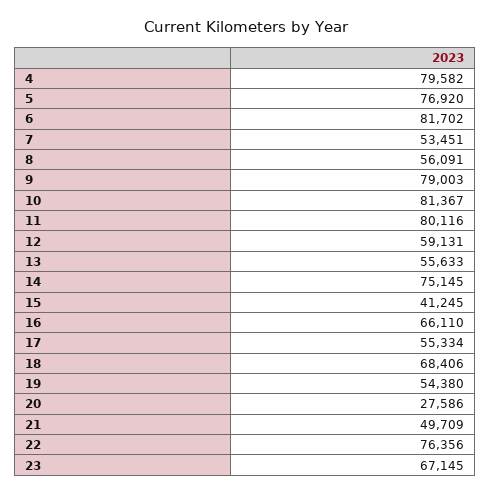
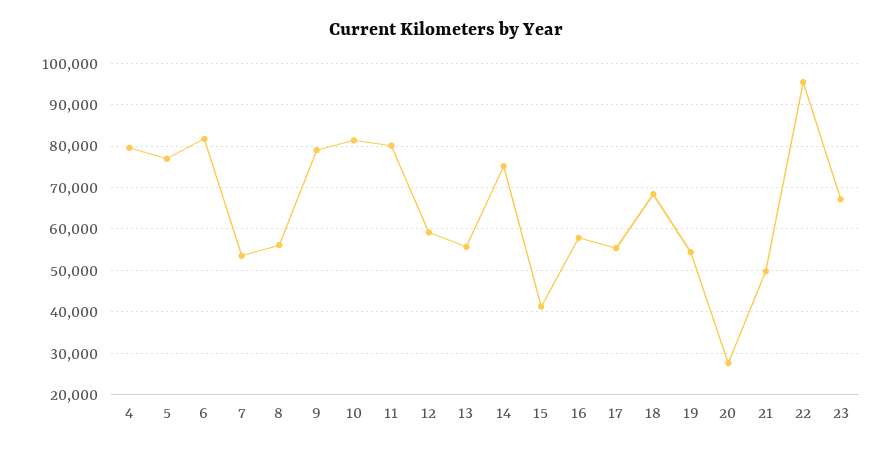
  {
    "4": 79582,
    "5": 76920,
    "6": 81702,
    "7": 53451,
    "8": 56091,
    "9": 79003,
    "10": 81367,
    "11": 80116,
    "12": 59131,
    "13": 55633,
    "14": 75145,
    "15": 41245,
-   "16": 66110,
+   "16": 58000,
    "17": 55334,
    "18": 68406,
    "19": 54380,
    "20": 27586,
    "21": 49709,
-   "22": 76356,
+   "22": 96000,
    "23": 67145
  }

